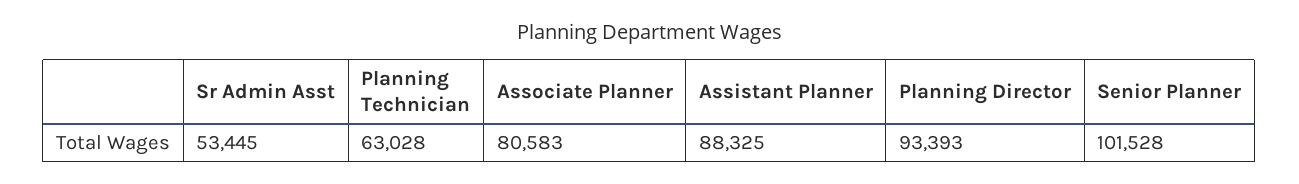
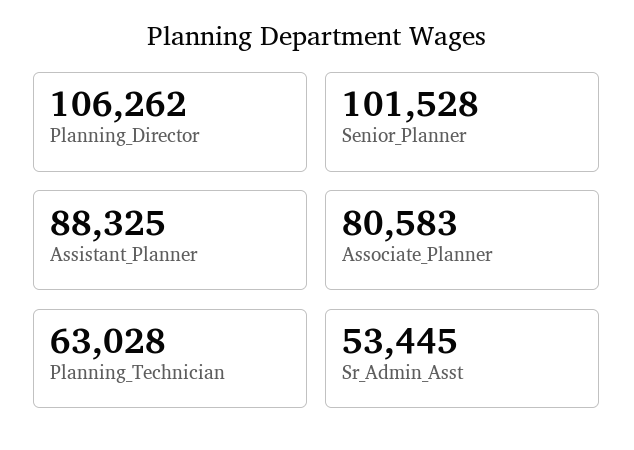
  {
    "Sr Admin Asst": 53445,
    "Planning Technician": 63028,
    "Associate Planner": 80583,
    "Assistant Planner": 88325,
-   "Planning Director": 93393,
+   "Planning Director": 106262,
    "Senior Planner": 101528
  }

